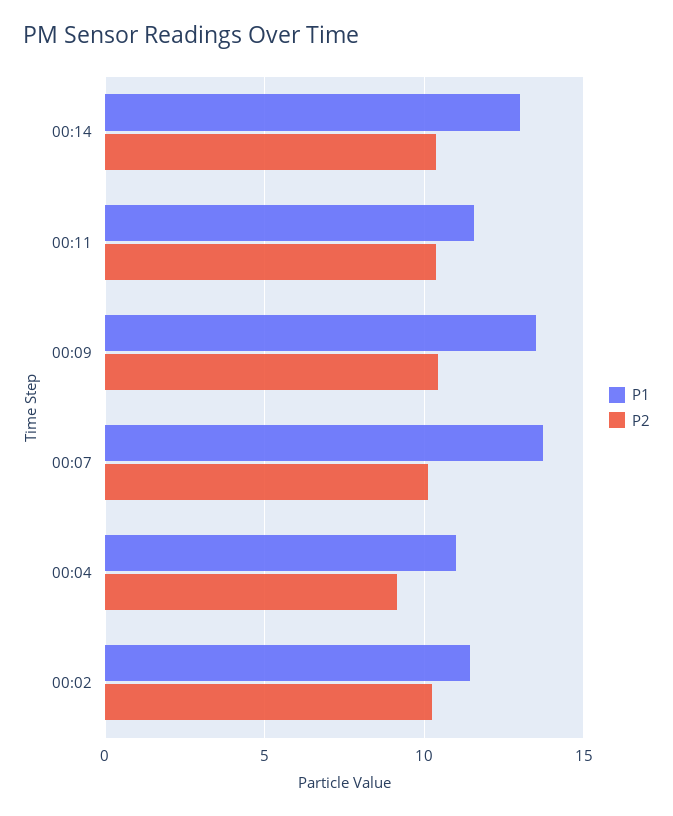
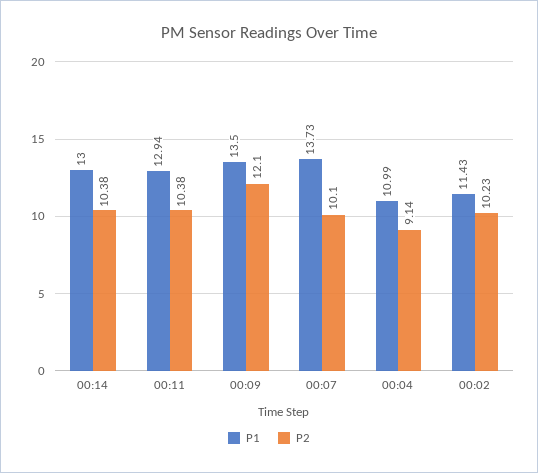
  {
    "P1": {
      "00:14": 13,
-     "00:11": 11.5,
+     "00:11": 12.94,
      "00:09": 13.5,
      "00:07": 13.73,
      "00:04": 10.99,
      "00:02": 11.43
    },
    "P2": {
      "00:14": 10.38,
      "00:11": 10.38,
-     "00:09": 10.5,
+     "00:09": 12.1,
      "00:07": 10.1,
      "00:04": 9.14,
      "00:02": 10.23
    }
  }

